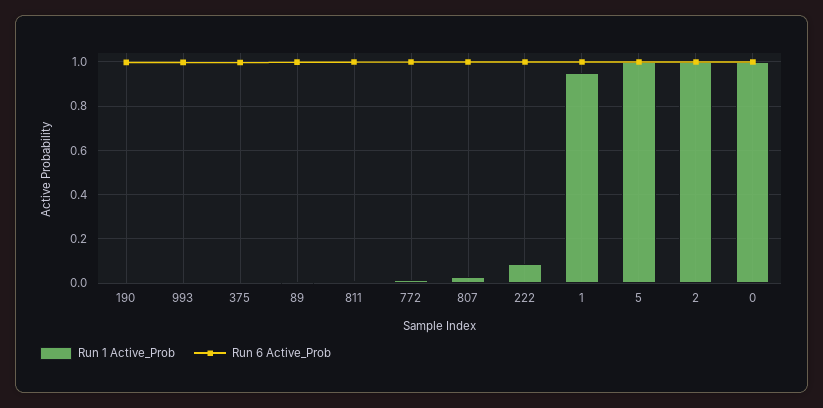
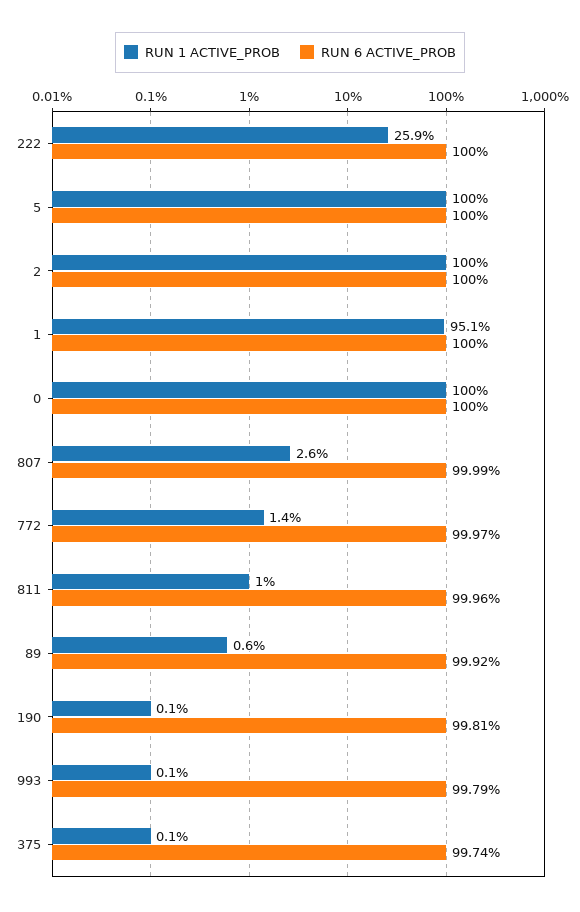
  {
    "Run 1 Active_Prob": {
      "190": 0.001,
      "993": 0.001,
      "375": 0.001,
      "89": 0.006,
      "811": 0.01,
      "772": 0.014,
      "807": 0.026,
-     "222": 0.1,
+     "222": 0.259,
      "1": 0.951,
      "5": 1,
      "2": 1,
      "0": 1
    },
    "Run 6 Active_Prob": {
      "190": 0.9981,
      "993": 0.9979,
      "375": 0.9974,
      "89": 0.9992,
      "811": 0.9996,
      "772": 0.9997,
      "807": 0.9999,
      "222": 1,
      "1": 1,
      "5": 1,
      "2": 1,
      "0": 1
    }
  }

